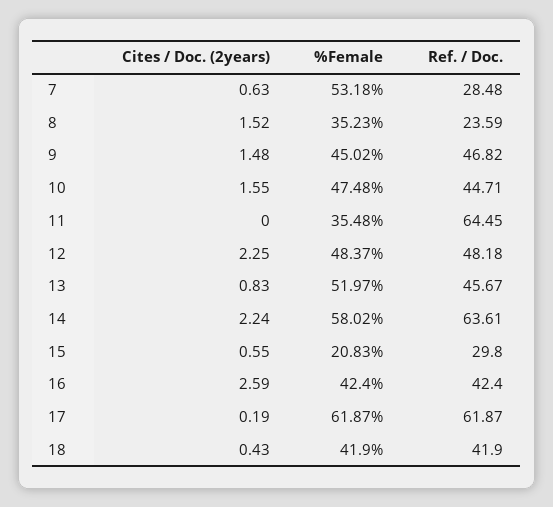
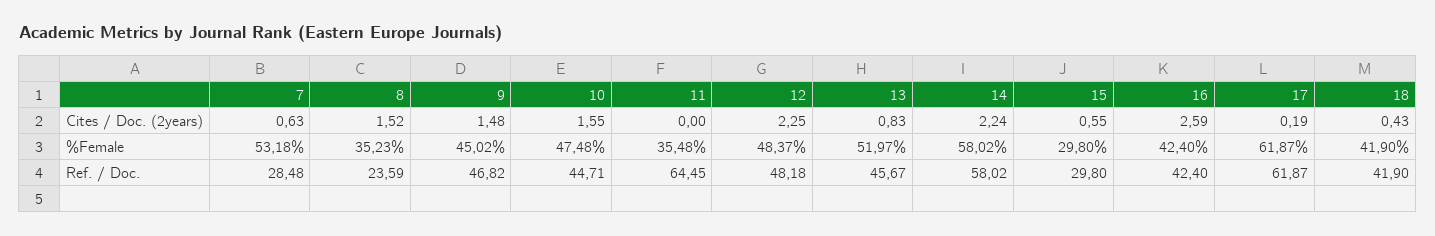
  {
    "Cites / Doc. (2years)": {
      "7": 0.63,
      "8": 1.52,
      "9": 1.48,
      "10": 1.55,
      "11": 0,
      "12": 2.25,
      "13": 0.83,
      "14": 2.24,
      "15": 0.55,
      "16": 2.59,
      "17": 0.19,
      "18": 0.43
    },
    "%Female": {
      "7": 53.18,
      "8": 35.23,
      "9": 45.02,
      "10": 47.48,
      "11": 35.48,
      "12": 48.37,
      "13": 51.97,
      "14": 58.02,
-     "15": 20.83,
+     "15": 29.8,
      "16": 42.4,
      "17": 61.87,
      "18": 41.9
    },
    "Ref. / Doc.": {
      "7": 28.48,
      "8": 23.59,
      "9": 46.82,
      "10": 44.71,
      "11": 64.45,
      "12": 48.18,
      "13": 45.67,
-     "14": 63.61,
+     "14": 58.02,
      "15": 29.8,
      "16": 42.4,
      "17": 61.87,
      "18": 41.9
    }
  }

